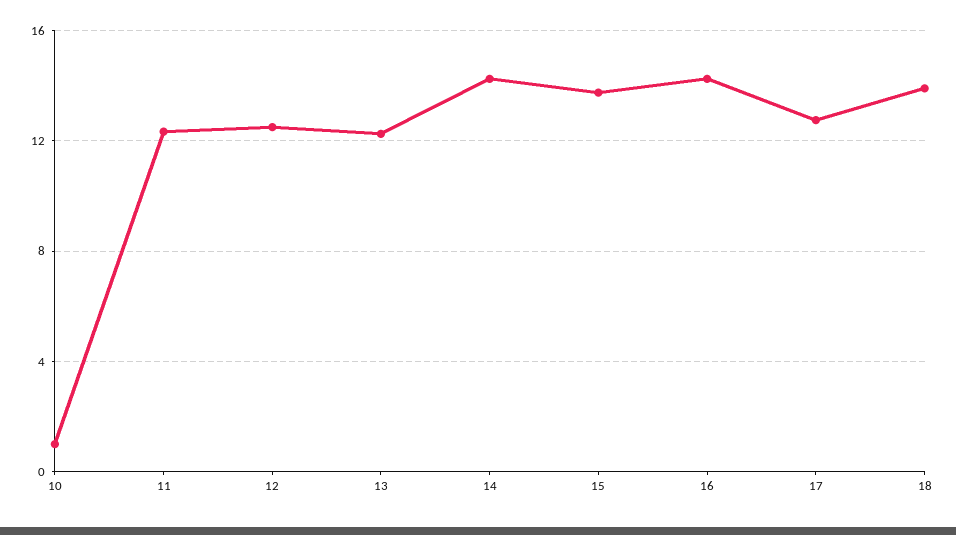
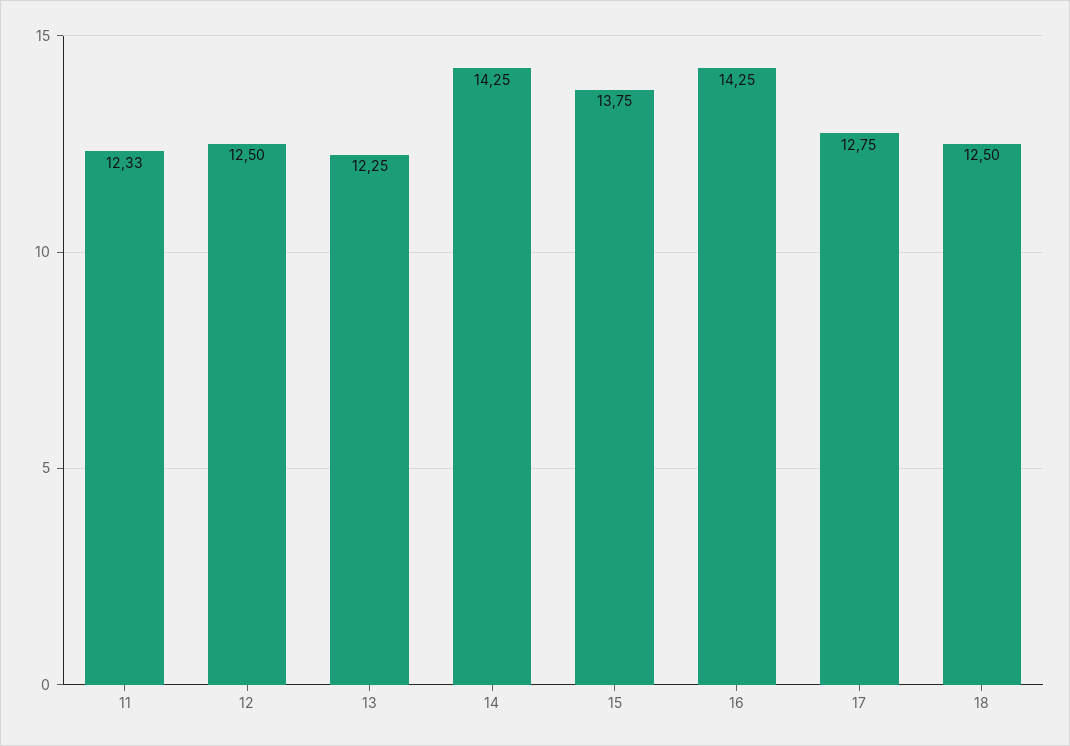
  {
-   "10": 1,
    "11": 12.33,
    "12": 12.5,
    "13": 12.25,
    "14": 14.25,
    "15": 13.75,
    "16": 14.25,
    "17": 12.75,
-   "18": 14
+   "18": 12.5
  }

